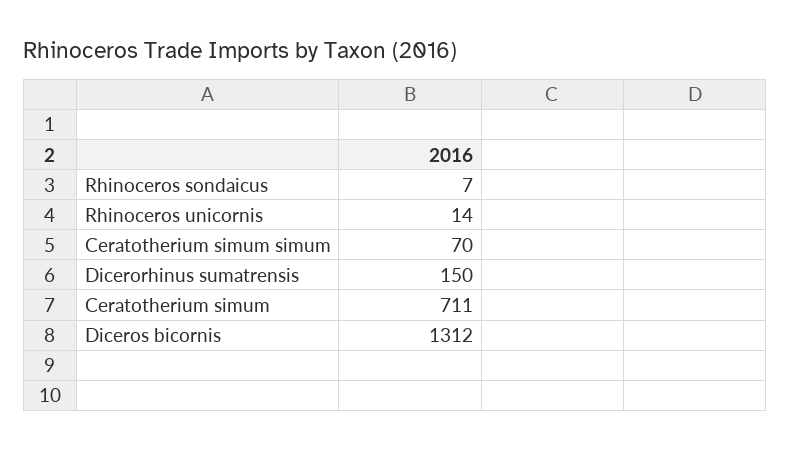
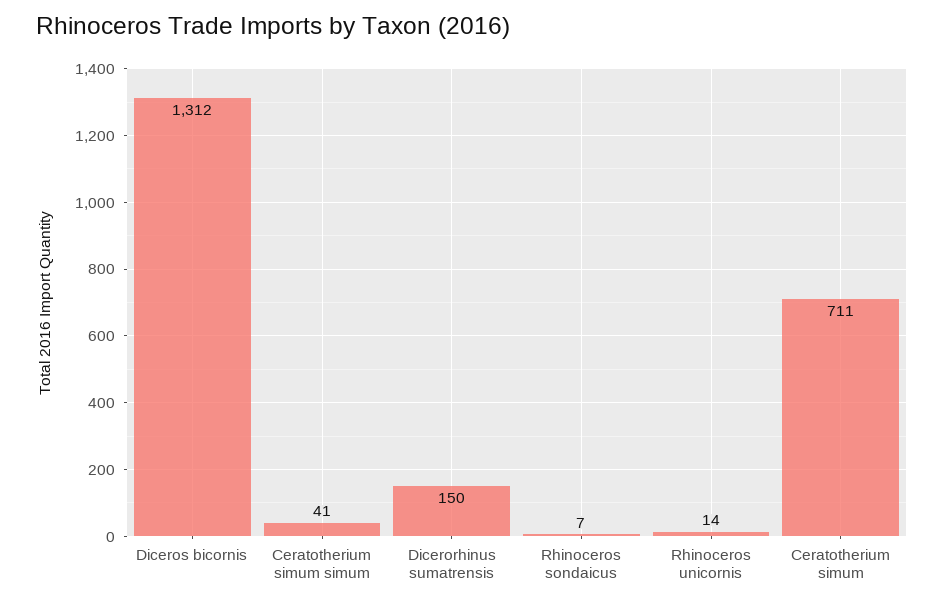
  {
    "Rhinoceros sondaicus": 7,
    "Rhinoceros unicornis": 14,
-   "Ceratotherium simum simum": 70,
+   "Ceratotherium simum simum": 41,
    "Dicerorhinus sumatrensis": 150,
    "Ceratotherium simum": 711,
    "Diceros bicornis": 1312
  }

